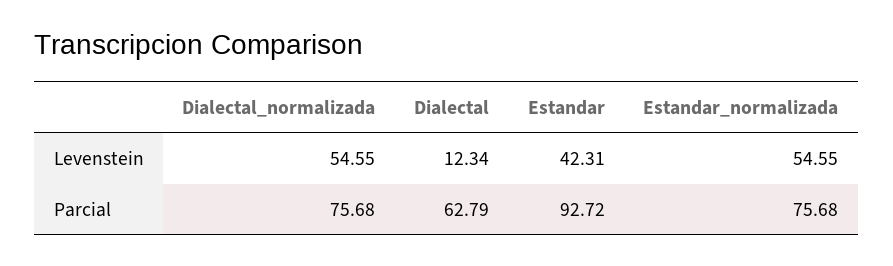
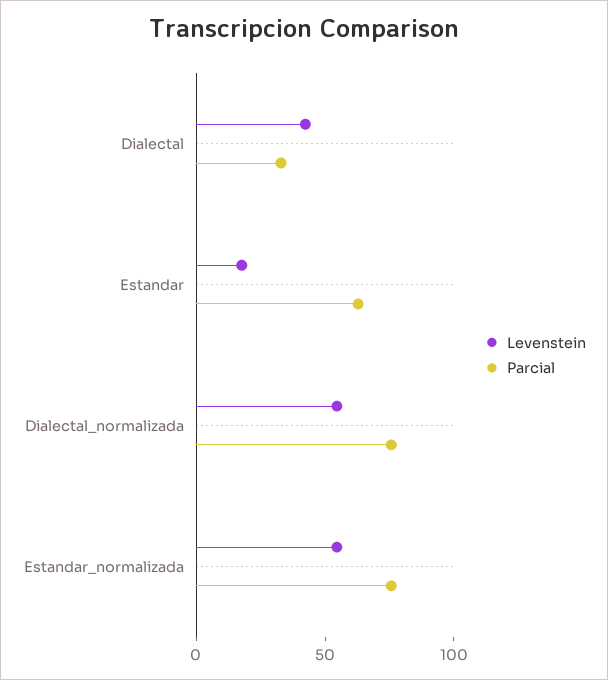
  {
    "Levenstein": {
      "Dialectal_normalizada": 54.55,
-     "Dialectal": 12.34,
+     "Dialectal": 40,
-     "Estandar": 42.31,
+     "Estandar": 20,
      "Estandar_normalizada": 54.55
    },
    "Parcial": {
      "Dialectal_normalizada": 75.68,
-     "Dialectal": 62.79,
+     "Dialectal": 30,
-     "Estandar": 92.72,
+     "Estandar": 60,
      "Estandar_normalizada": 75.68
    }
  }

